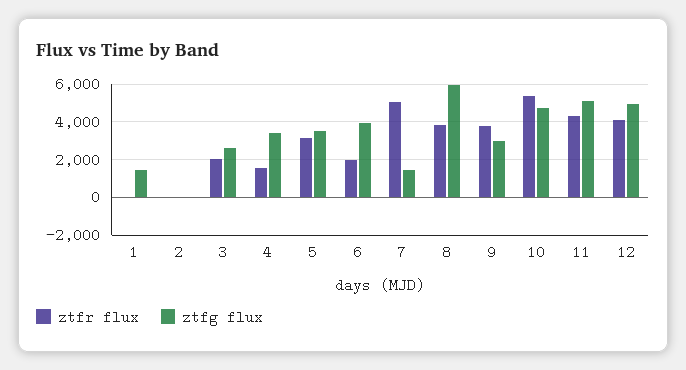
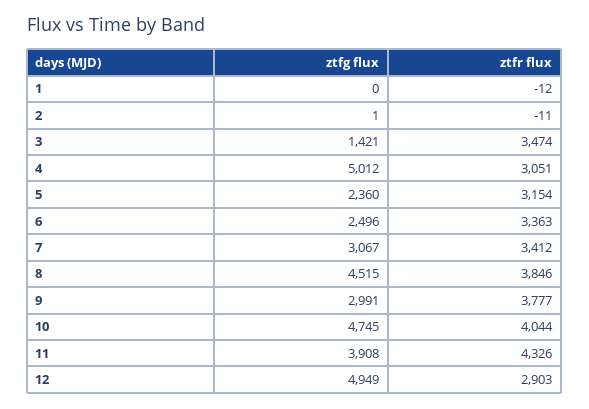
  {
    "ztfr flux": {
      "1": -12,
      "2": -11,
-     "3": 2000,
+     "3": 3474,
-     "4": 1500,
+     "4": 3051,
      "5": 3154,
-     "6": 2000,
+     "6": 3363,
-     "7": 5000,
+     "7": 3412,
      "8": 3846,
      "9": 3777,
-     "10": 5500,
+     "10": 4044,
      "11": 4326,
-     "12": 4000
+     "12": 2903
    },
    "ztfg flux": {
-     "1": 1500,
+     "1": 0,
      "2": 1,
-     "3": 2500,
+     "3": 1421,
-     "4": 3500,
+     "4": 5012,
-     "5": 3500,
+     "5": 2360,
-     "6": 4000,
+     "6": 2496,
-     "7": 1500,
+     "7": 3067,
-     "8": 6000,
+     "8": 4515,
      "9": 2991,
      "10": 4745,
-     "11": 5000,
+     "11": 3908,
      "12": 4949
    }
  }

